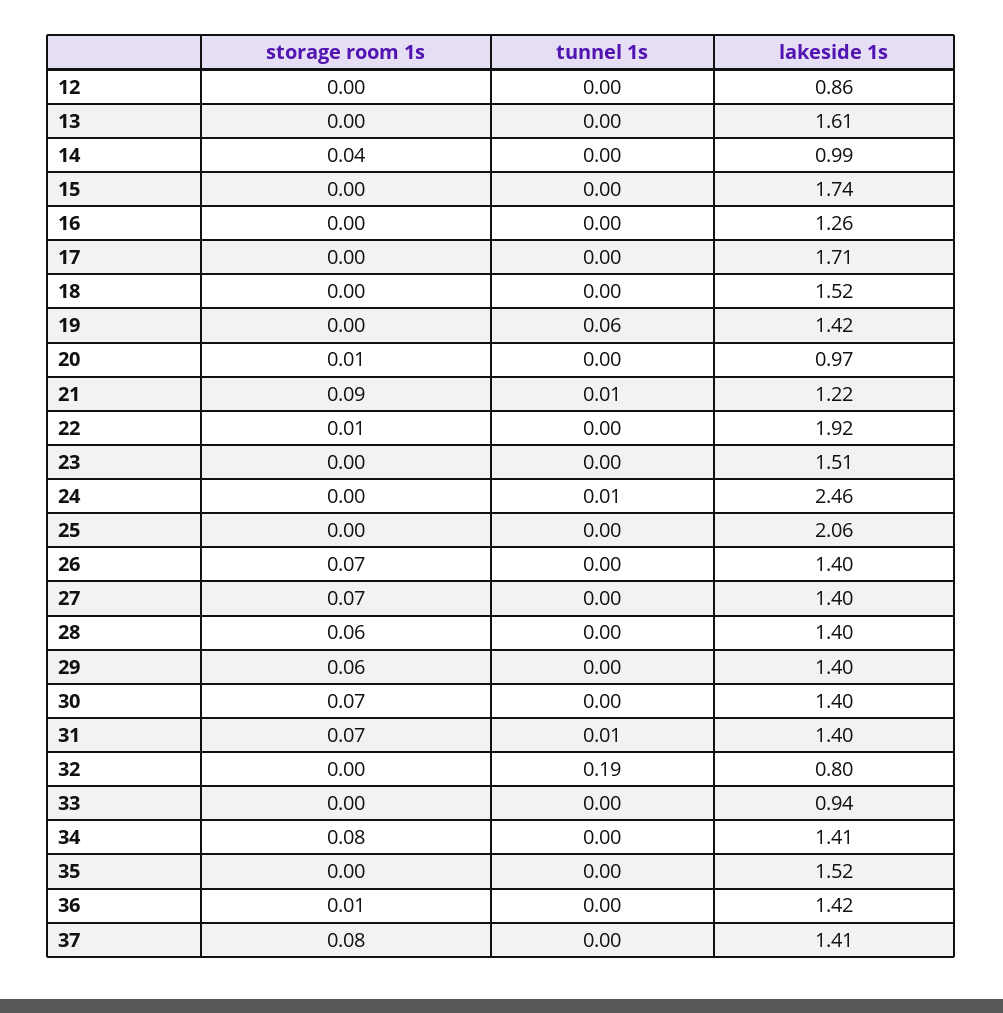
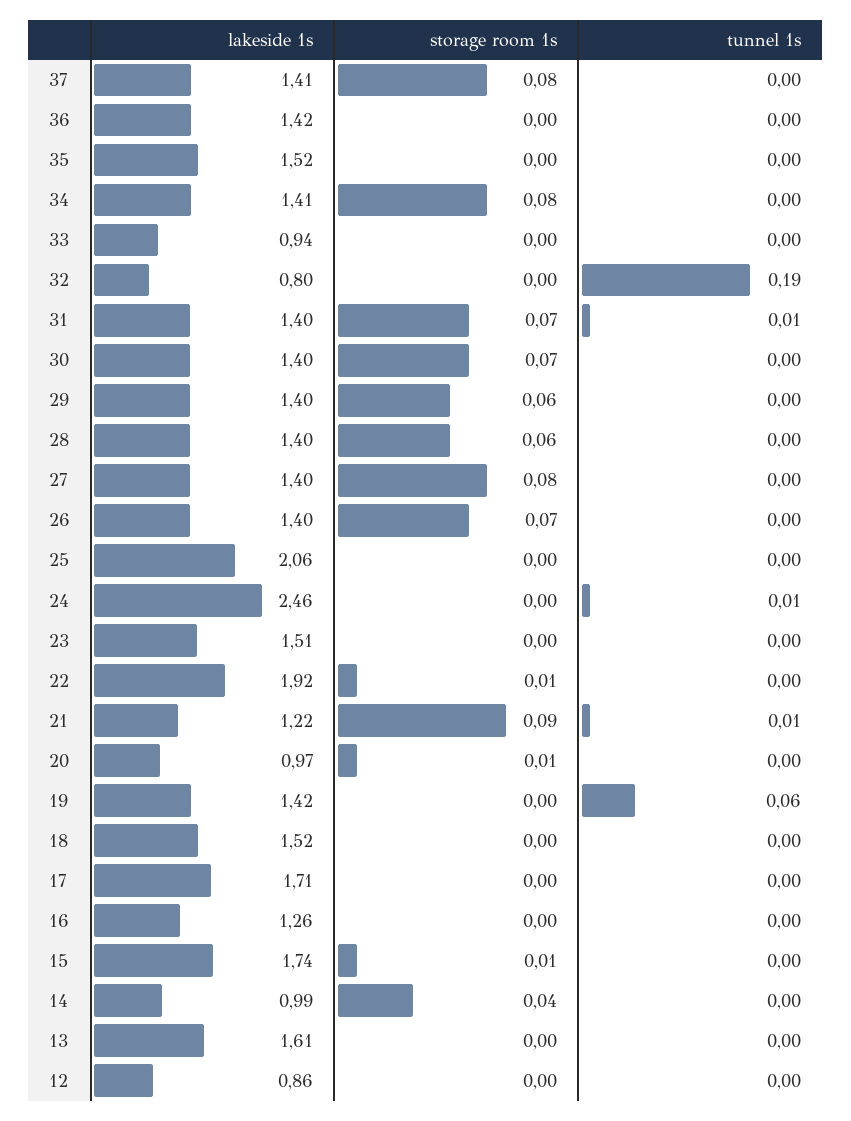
  {
    "storage room 1s": {
      "12": 0,
      "13": 0,
      "14": 0.04,
-     "15": 0,
+     "15": 0.01,
      "16": 0,
      "17": 0,
      "18": 0,
      "19": 0,
      "20": 0.01,
      "21": 0.09,
      "22": 0.01,
      "23": 0,
      "24": 0,
      "25": 0,
      "26": 0.07,
-     "27": 0.07,
+     "27": 0.08,
      "28": 0.06,
      "29": 0.06,
      "30": 0.07,
      "31": 0.07,
      "32": 0,
      "33": 0,
      "34": 0.08,
      "35": 0,
-     "36": 0.01,
+     "36": 0,
      "37": 0.08
    },
    "tunnel 1s": {
      "12": 0,
      "13": 0,
      "14": 0,
      "15": 0,
      "16": 0,
      "17": 0,
      "18": 0,
      "19": 0.06,
      "20": 0,
      "21": 0.01,
      "22": 0,
      "23": 0,
      "24": 0.01,
      "25": 0,
      "26": 0,
      "27": 0,
      "28": 0,
      "29": 0,
      "30": 0,
      "31": 0.01,
      "32": 0.19,
      "33": 0,
      "34": 0,
      "35": 0,
      "36": 0,
      "37": 0
    },
    "lakeside 1s": {
      "12": 0.86,
      "13": 1.61,
      "14": 0.99,
      "15": 1.74,
      "16": 1.26,
      "17": 1.71,
      "18": 1.52,
      "19": 1.42,
      "20": 0.97,
      "21": 1.22,
      "22": 1.92,
      "23": 1.51,
      "24": 2.46,
      "25": 2.06,
      "26": 1.4,
      "27": 1.4,
      "28": 1.4,
      "29": 1.4,
      "30": 1.4,
      "31": 1.4,
      "32": 0.8,
      "33": 0.94,
      "34": 1.41,
      "35": 1.52,
      "36": 1.42,
      "37": 1.41
    }
  }

